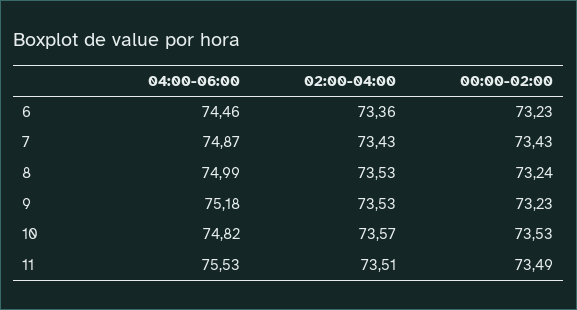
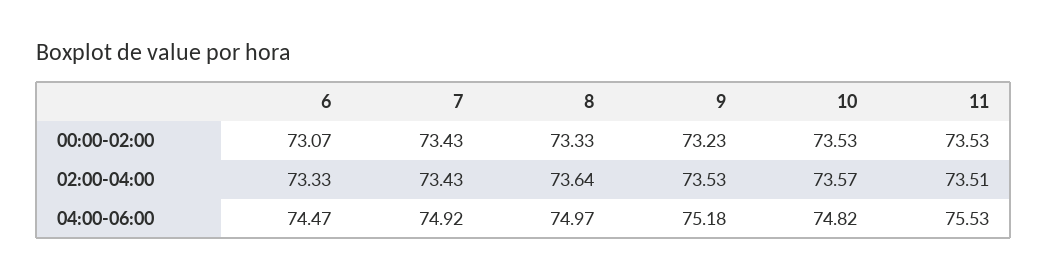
  {
    "04:00-06:00": {
-     "6": 74.46,
+     "6": 74.47,
-     "7": 74.87,
+     "7": 74.92,
-     "8": 74.99,
+     "8": 74.97,
      "9": 75.18,
      "10": 74.82,
      "11": 75.53
    },
    "02:00-04:00": {
-     "6": 73.36,
+     "6": 73.33,
      "7": 73.43,
-     "8": 73.53,
+     "8": 73.64,
      "9": 73.53,
      "10": 73.57,
      "11": 73.51
    },
    "00:00-02:00": {
-     "6": 73.23,
+     "6": 73.07,
      "7": 73.43,
-     "8": 73.24,
+     "8": 73.33,
      "9": 73.23,
      "10": 73.53,
-     "11": 73.49
+     "11": 73.53
    }
  }

